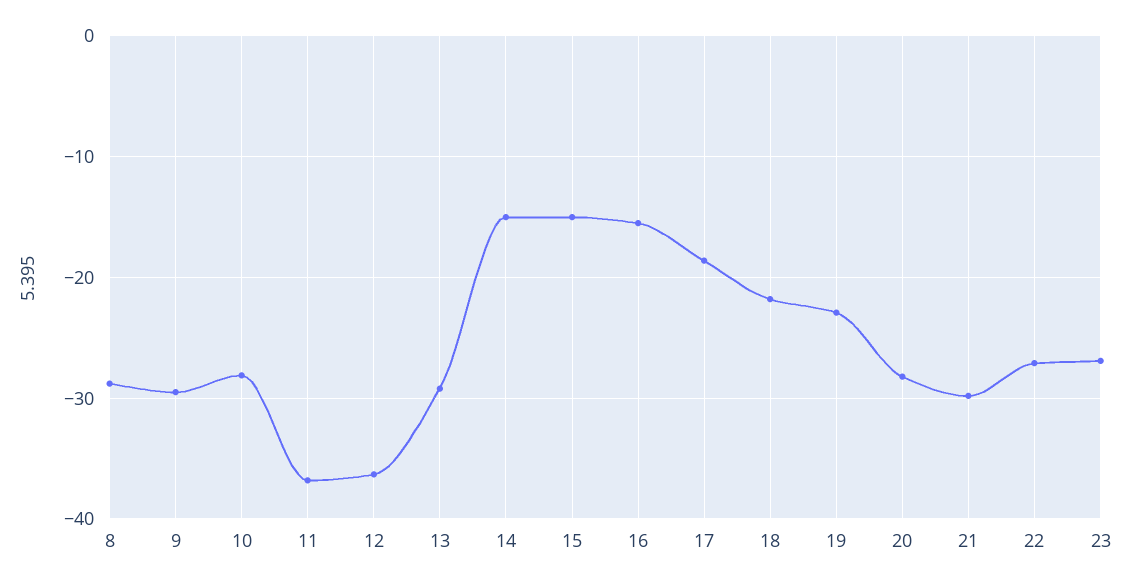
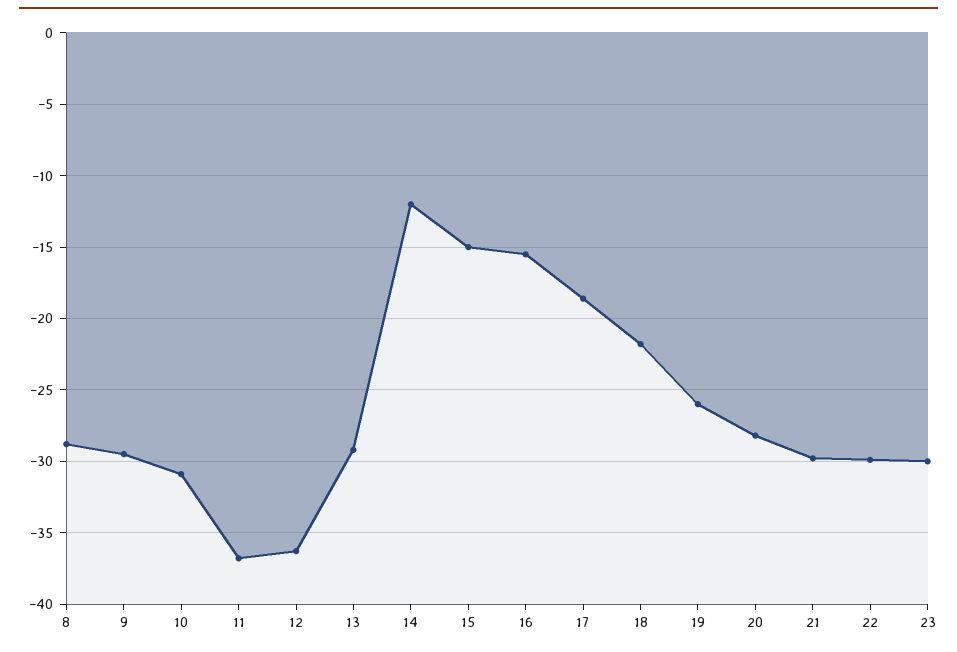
  {
    "8": -29,
    "9": -29.5,
-   "10": -28,
+   "10": -31,
    "11": -37,
    "12": -36.5,
    "13": -29,
-   "14": -15,
+   "14": -12,
    "15": -15,
    "16": -15.5,
    "17": -18.5,
    "18": -22,
-   "19": -23,
+   "19": -26,
    "20": -28,
    "21": -30,
-   "22": -27,
+   "22": -30,
-   "23": -27
+   "23": -30
  }

